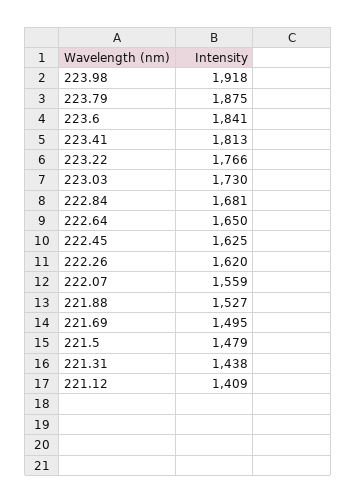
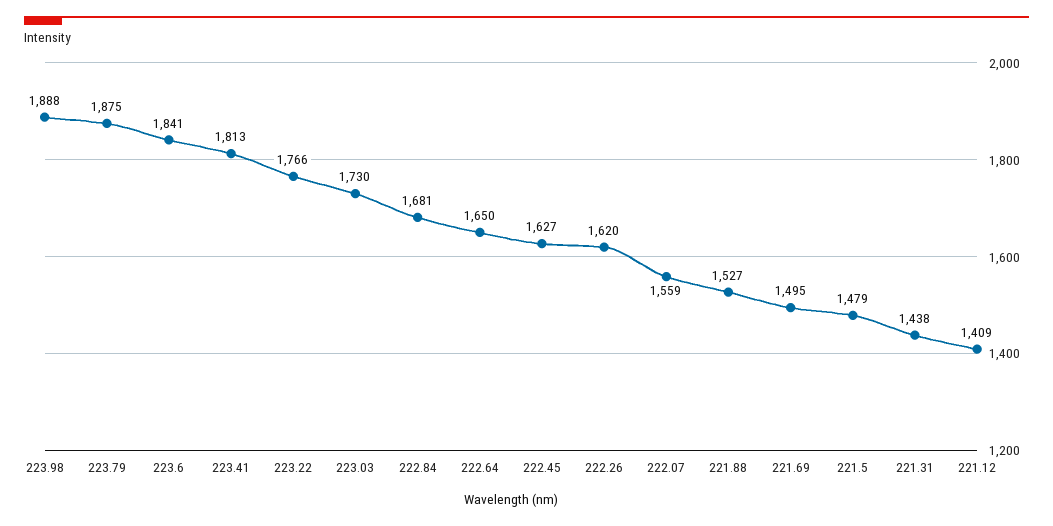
  {
-   "223.98": 1918,
+   "223.98": 1888,
    "223.79": 1875,
    "223.6": 1841,
    "223.41": 1813,
    "223.22": 1766,
    "223.03": 1730,
    "222.84": 1681,
    "222.64": 1650,
-   "222.45": 1625,
+   "222.45": 1627,
    "222.26": 1620,
    "222.07": 1559,
    "221.88": 1527,
    "221.69": 1495,
    "221.5": 1479,
    "221.31": 1438,
    "221.12": 1409
  }

